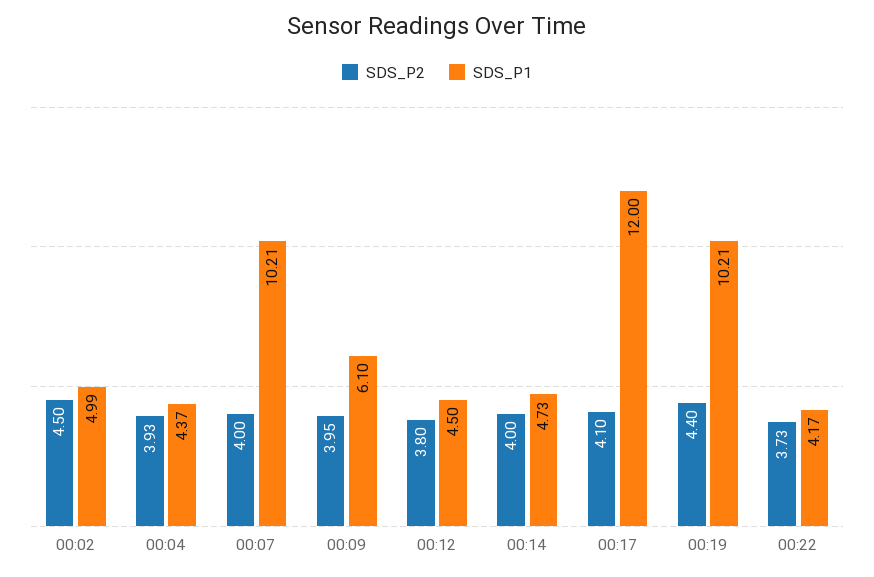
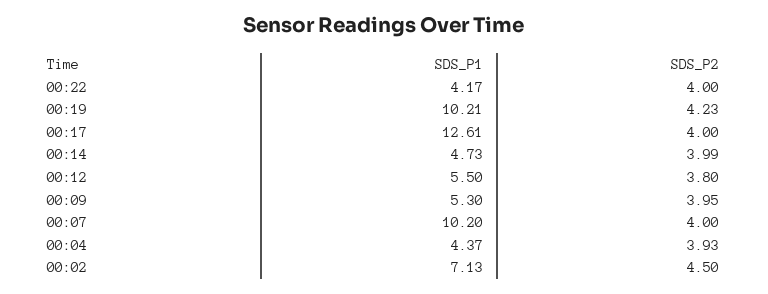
  {
    "SDS_P2": {
      "00:02": 4.5,
      "00:04": 3.93,
      "00:07": 4,
      "00:09": 3.95,
      "00:12": 3.8,
-     "00:14": 4,
+     "00:14": 3.99,
-     "00:17": 4.1,
+     "00:17": 4,
-     "00:19": 4.4,
+     "00:19": 4.23,
-     "00:22": 3.73
+     "00:22": 4
    },
    "SDS_P1": {
-     "00:02": 4.99,
+     "00:02": 7.13,
      "00:04": 4.37,
-     "00:07": 10.21,
+     "00:07": 10.2,
-     "00:09": 6.1,
+     "00:09": 5.3,
-     "00:12": 4.5,
+     "00:12": 5.5,
      "00:14": 4.73,
-     "00:17": 12,
+     "00:17": 12.61,
      "00:19": 10.21,
      "00:22": 4.17
    }
  }

